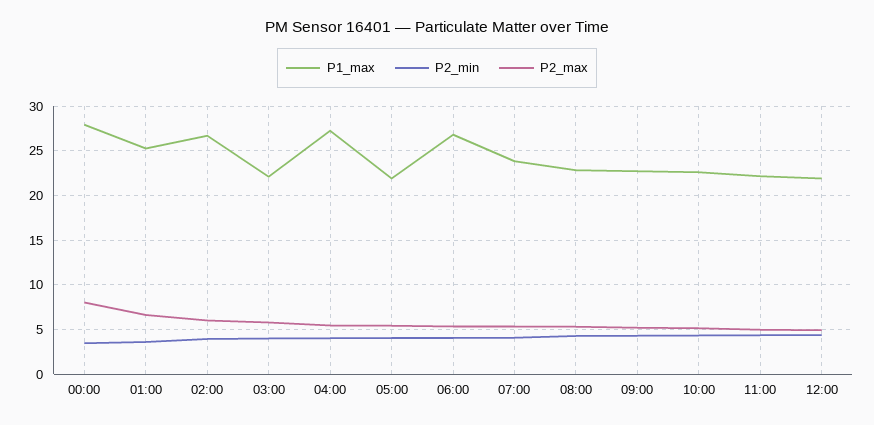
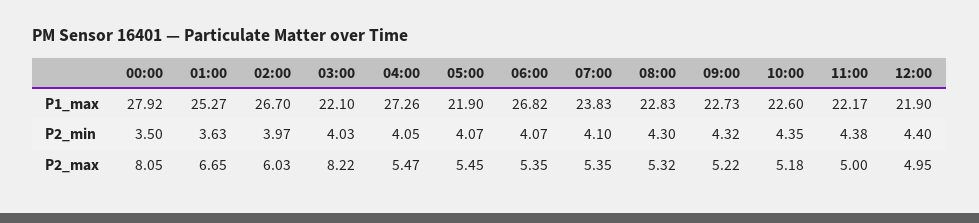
  {
    "P1_max": {
      "00:00": 27.92,
      "01:00": 25.27,
      "02:00": 26.7,
      "03:00": 22.1,
      "04:00": 27.26,
      "05:00": 21.9,
      "06:00": 26.82,
      "07:00": 23.83,
      "08:00": 22.83,
      "09:00": 22.73,
      "10:00": 22.6,
      "11:00": 22.17,
      "12:00": 21.9
    },
    "P2_min": {
      "00:00": 3.5,
      "01:00": 3.63,
      "02:00": 3.97,
      "03:00": 4.03,
      "04:00": 4.05,
      "05:00": 4.07,
      "06:00": 4.07,
      "07:00": 4.1,
      "08:00": 4.3,
      "09:00": 4.32,
      "10:00": 4.35,
      "11:00": 4.38,
      "12:00": 4.4
    },
    "P2_max": {
      "00:00": 8.05,
      "01:00": 6.65,
      "02:00": 6.03,
-     "03:00": 6,
+     "03:00": 8.22,
      "04:00": 5.47,
      "05:00": 5.45,
      "06:00": 5.35,
      "07:00": 5.35,
      "08:00": 5.32,
      "09:00": 5.22,
      "10:00": 5.18,
      "11:00": 5,
      "12:00": 4.95
    }
  }

